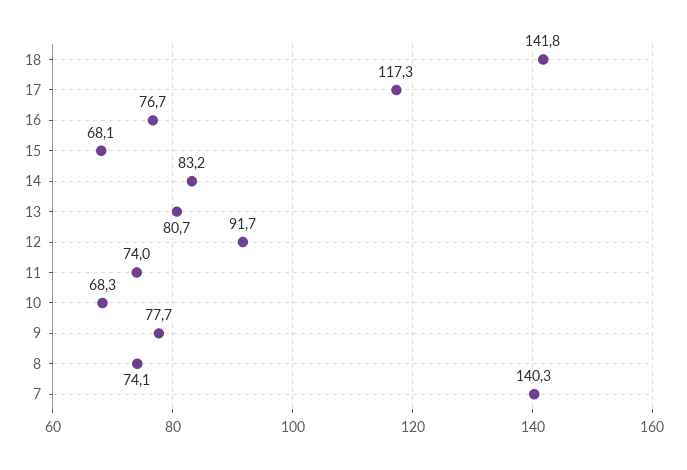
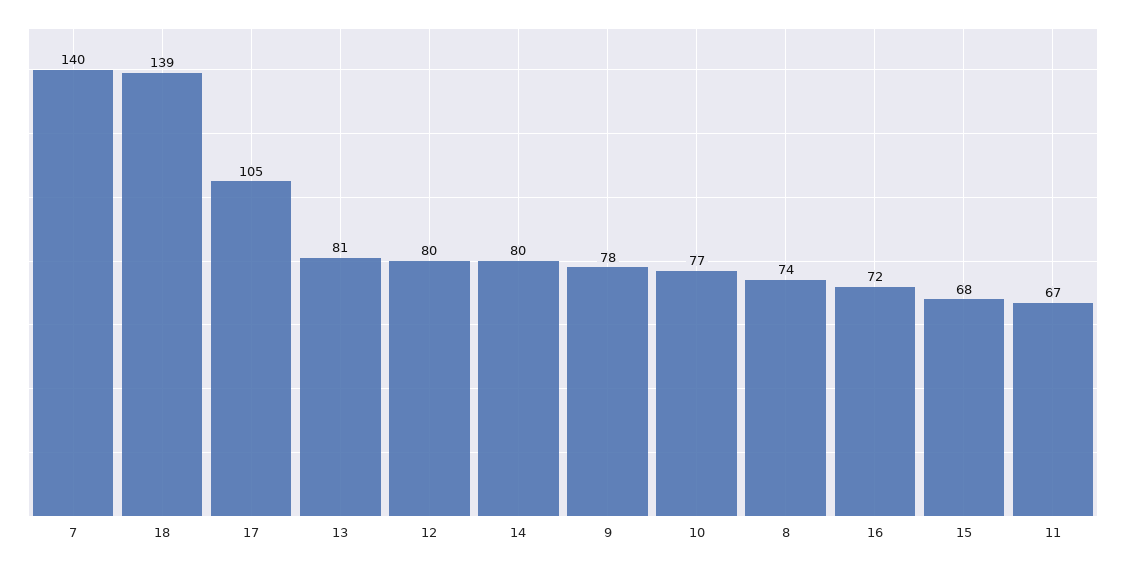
  {
-   "18": 141.8,
+   "18": 139,
-   "17": 117.3,
+   "17": 105,
-   "16": 76.7,
+   "16": 72,
    "15": 68.1,
-   "14": 83.2,
+   "14": 80,
    "13": 80.7,
-   "12": 91.7,
+   "12": 80,
-   "11": 74,
+   "11": 67,
-   "10": 68.3,
+   "10": 77,
    "9": 77.7,
    "8": 74.1,
    "7": 140.3
  }

